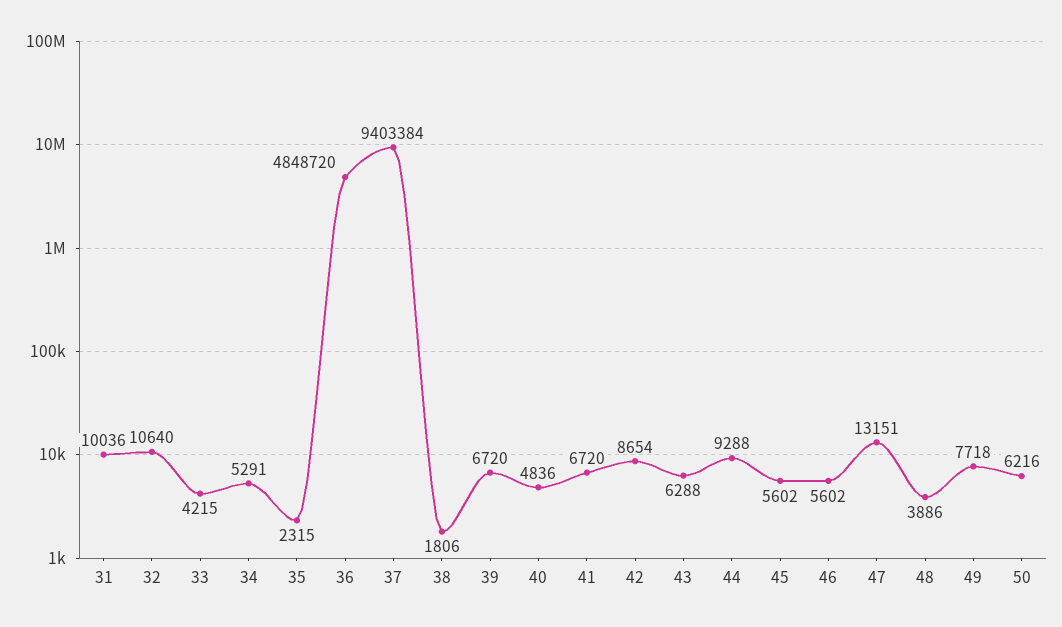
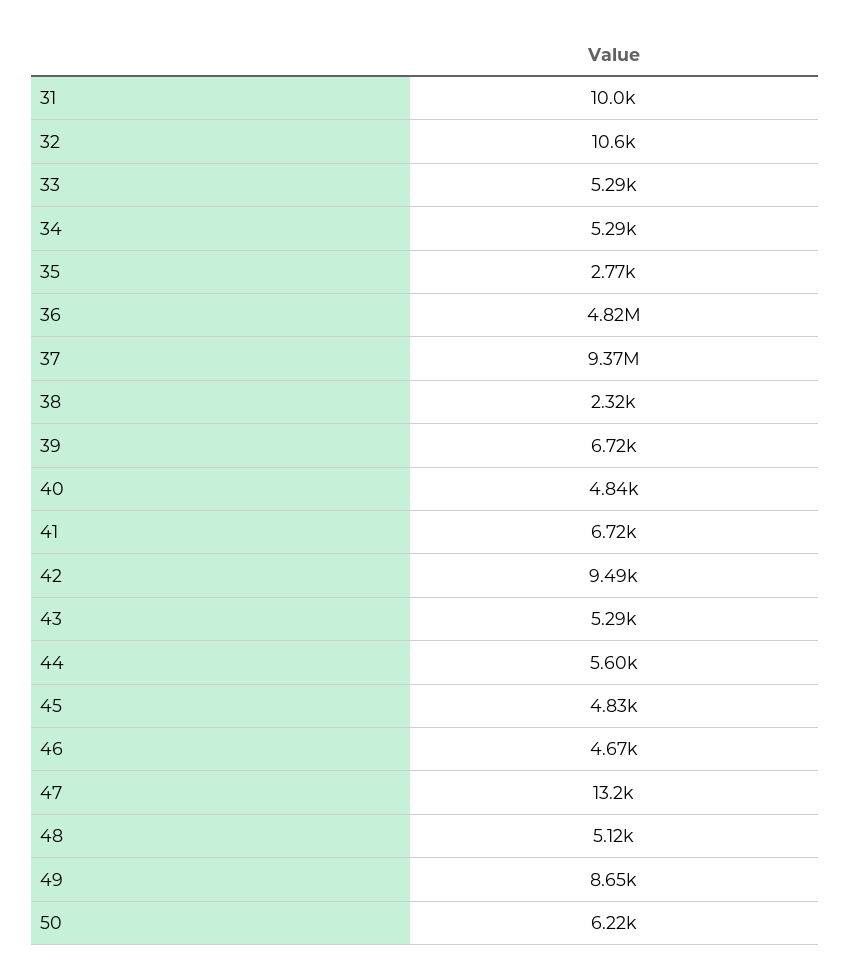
  {
    "31": 10036,
    "32": 10640,
-   "33": 4215,
+   "33": 5290,
    "34": 5291,
-   "35": 2315,
+   "35": 2770,
-   "36": 4848720,
+   "36": 4820000,
-   "37": 9403384,
+   "37": 9370000,
-   "38": 1806,
+   "38": 2320,
    "39": 6720,
    "40": 4836,
    "41": 6720,
-   "42": 8654,
+   "42": 9490,
-   "43": 6288,
+   "43": 5290,
-   "44": 9288,
+   "44": 5600,
-   "45": 5602,
+   "45": 4830,
-   "46": 5602,
+   "46": 4670,
    "47": 13151,
-   "48": 3886,
+   "48": 5120,
-   "49": 7718,
+   "49": 8650,
    "50": 6216
  }

